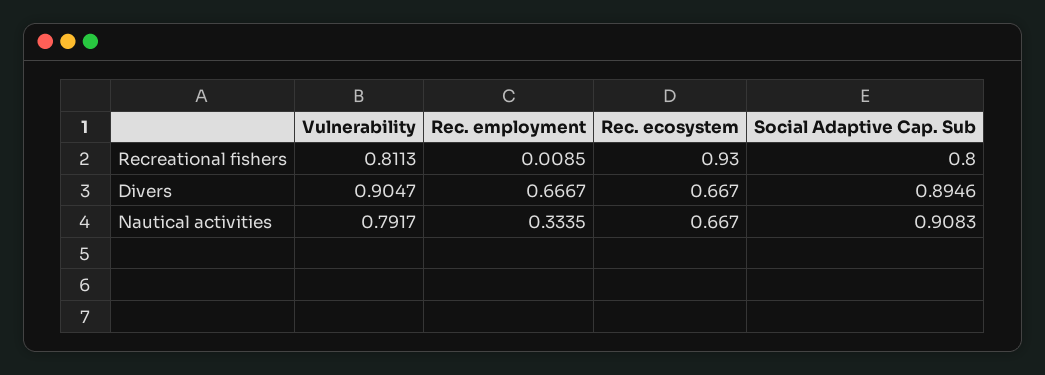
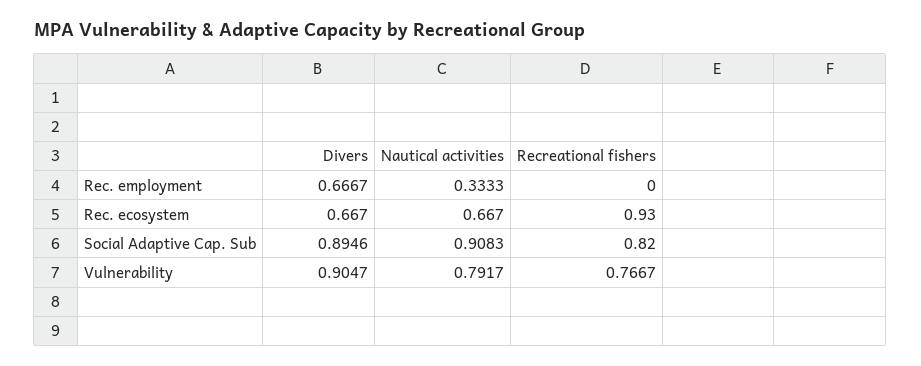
  {
    "Vulnerability": {
-     "Recreational fishers": 0.8113,
+     "Recreational fishers": 0.7667,
      "Divers": 0.9047,
      "Nautical activities": 0.7917
    },
    "Rec. employment": {
-     "Recreational fishers": 0.0085,
+     "Recreational fishers": 0,
      "Divers": 0.6667,
-     "Nautical activities": 0.3335
+     "Nautical activities": 0.3333
    },
    "Rec. ecosystem": {
      "Recreational fishers": 0.93,
      "Divers": 0.667,
      "Nautical activities": 0.667
    },
    "Social Adaptive Cap. Sub": {
-     "Recreational fishers": 0.8,
+     "Recreational fishers": 0.82,
      "Divers": 0.8946,
      "Nautical activities": 0.9083
    }
  }

